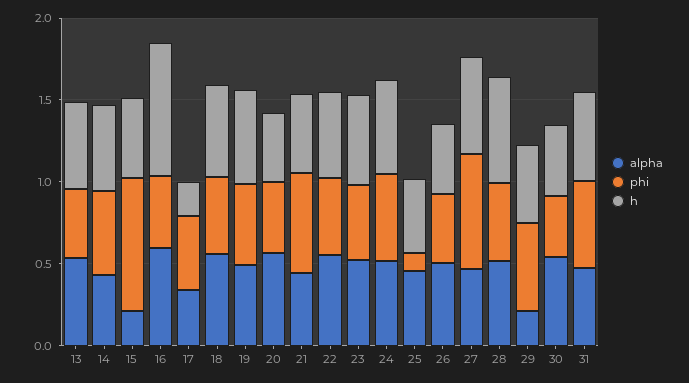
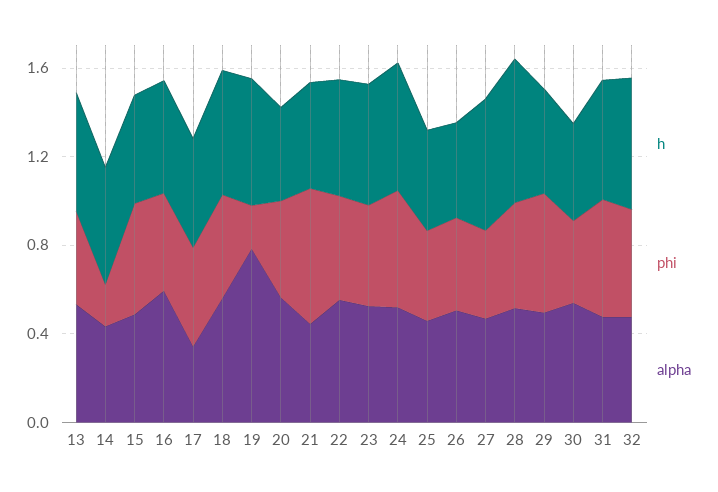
  {
    "alpha": {
      "13": 0.5,
      "14": 0.4,
-     "15": 0.2,
+     "15": 0.5,
      "16": 0.6,
      "17": 0.3,
      "18": 0.6,
-     "19": 0.5,
+     "19": 0.8,
      "20": 0.6,
      "21": 0.4,
      "22": 0.6,
      "23": 0.5,
      "24": 0.5,
      "25": 0.5,
      "26": 0.5,
      "27": 0.5,
      "28": 0.5,
-     "29": 0.2,
+     "29": 0.5,
      "30": 0.5,
-     "31": 0.5
+     "31": 0.5,
+     "32": 0.5
    },
    "phi": {
      "13": 0.4,
-     "14": 0.5,
+     "14": 0.2,
-     "15": 0.8,
+     "15": 0.5,
      "16": 0.4,
      "17": 0.4,
      "18": 0.5,
-     "19": 0.5,
+     "19": 0.2,
      "20": 0.4,
      "21": 0.6,
      "22": 0.5,
      "23": 0.5,
      "24": 0.5,
-     "25": 0.1,
+     "25": 0.4,
      "26": 0.4,
-     "27": 0.7,
+     "27": 0.4,
      "28": 0.5,
      "29": 0.5,
      "30": 0.4,
-     "31": 0.5
+     "31": 0.5,
+     "32": 0.5
    },
    "h": {
      "13": 0.5,
      "14": 0.5,
      "15": 0.5,
-     "16": 0.8,
+     "16": 0.5,
-     "17": 0.2,
+     "17": 0.5,
      "18": 0.6,
      "19": 0.6,
      "20": 0.4,
      "21": 0.5,
      "22": 0.5,
      "23": 0.5,
      "24": 0.6,
      "25": 0.5,
      "26": 0.4,
      "27": 0.6,
      "28": 0.6,
      "29": 0.5,
      "30": 0.4,
-     "31": 0.5
+     "31": 0.5,
+     "32": 0.6
    }
  }

